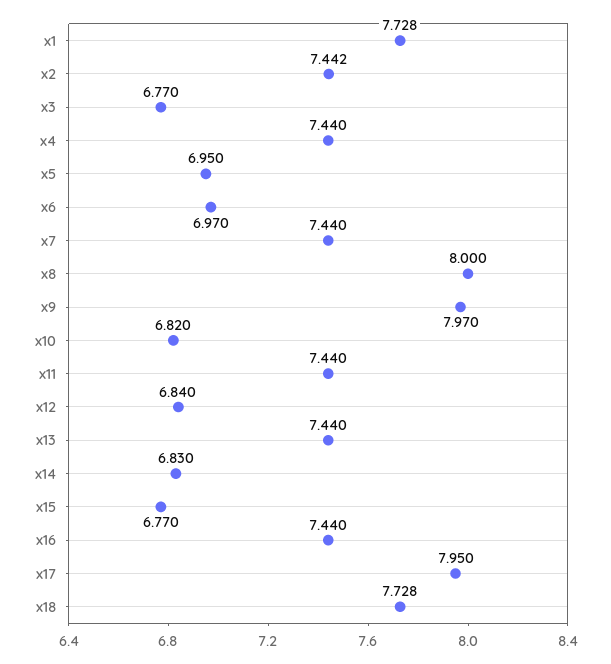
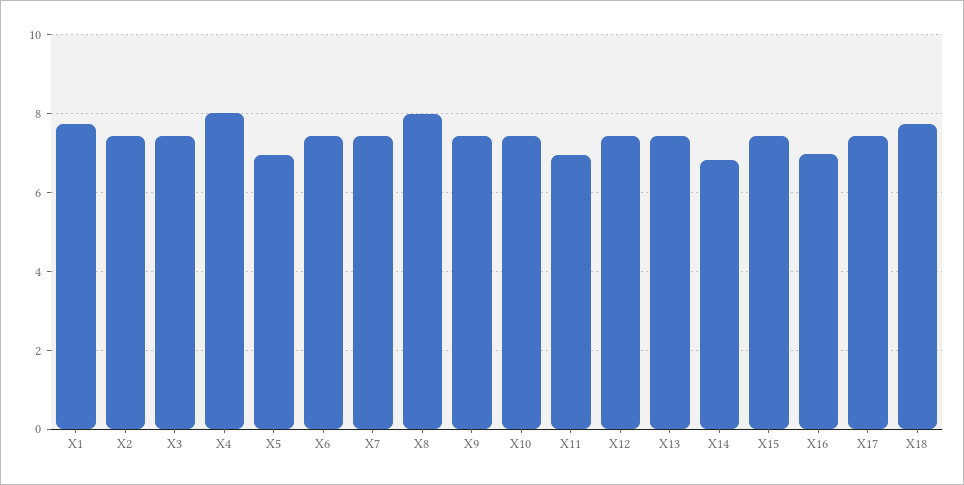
  {
    "x1": 7.728,
    "x2": 7.442,
-   "x3": 6.77,
+   "x3": 7.4,
-   "x4": 7.44,
+   "x4": 8,
    "x5": 6.95,
-   "x6": 6.97,
+   "x6": 7.4,
    "x7": 7.44,
    "x8": 8,
-   "x9": 7.97,
+   "x9": 7.4,
-   "x10": 6.82,
+   "x10": 7.4,
-   "x11": 7.44,
+   "x11": 7,
-   "x12": 6.84,
+   "x12": 7.4,
    "x13": 7.44,
    "x14": 6.83,
-   "x15": 6.77,
+   "x15": 7.4,
-   "x16": 7.44,
+   "x16": 7,
-   "x17": 7.95,
+   "x17": 7.4,
    "x18": 7.728
  }

